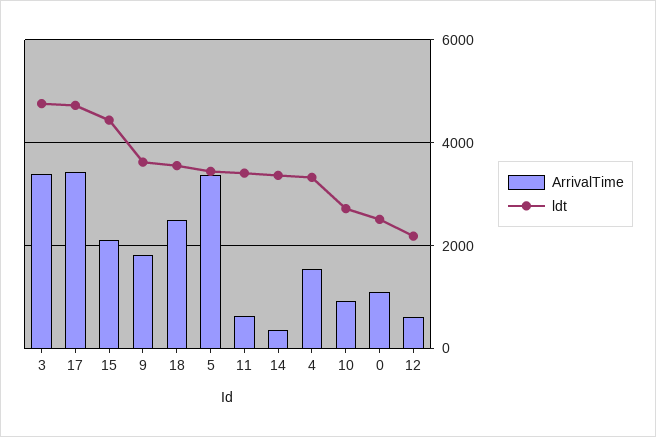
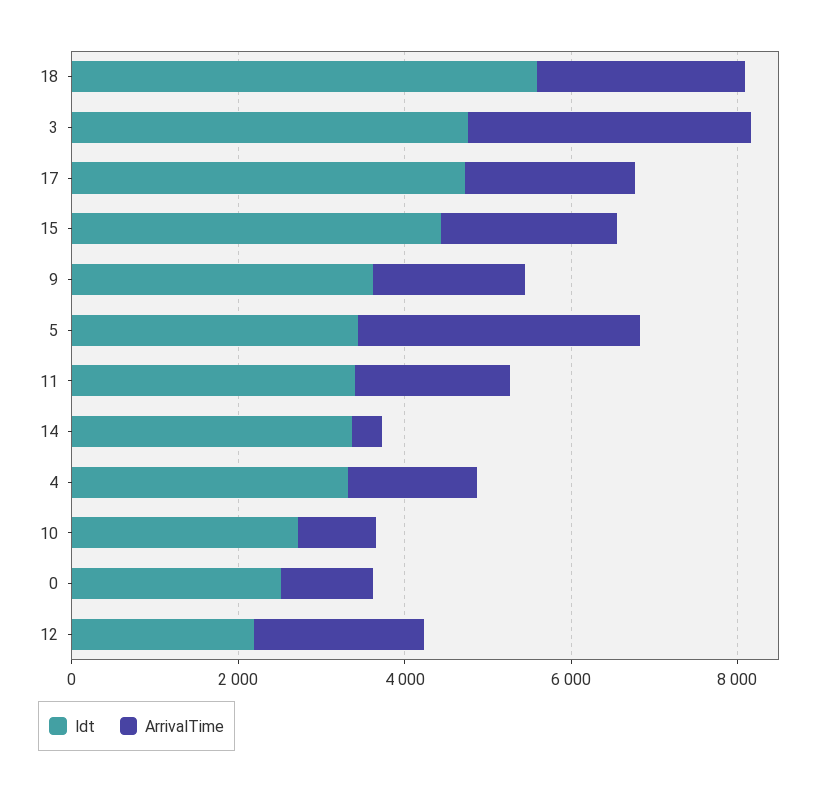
  {
    "ArrivalTime": {
      "3": 3400,
-     "17": 3400,
+     "17": 2000,
      "15": 2200,
      "9": 1800,
      "18": 2400,
      "5": 3400,
-     "11": 600,
+     "11": 2000,
      "14": 400,
      "4": 1600,
      "10": 1000,
      "0": 1200,
-     "12": 600
+     "12": 2000
    },
    "ldt": {
      "3": 4800,
      "17": 4800,
      "15": 4400,
      "9": 3600,
-     "18": 3600,
+     "18": 5500,
      "5": 3400,
      "11": 3400,
      "14": 3400,
      "4": 3400,
      "10": 2800,
      "0": 2600,
      "12": 2200
    }
  }

